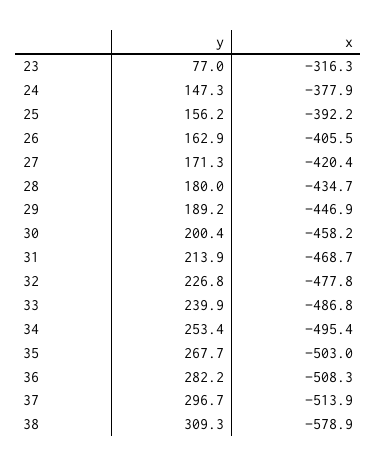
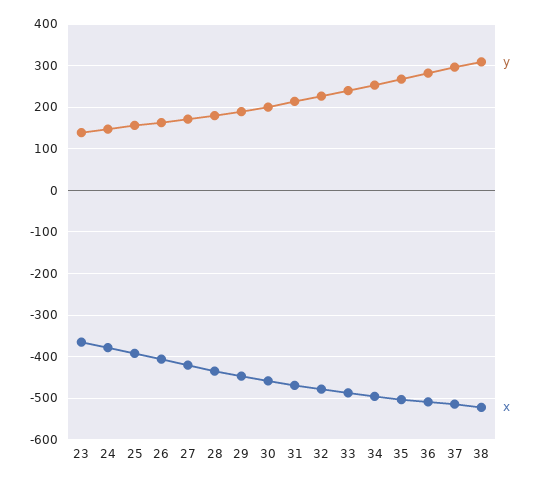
  {
    "y": {
-     "23": 77,
+     "23": 140,
      "24": 147.3,
      "25": 156.2,
      "26": 162.9,
      "27": 171.3,
      "28": 180,
      "29": 189.2,
      "30": 200.4,
      "31": 213.9,
      "32": 226.8,
      "33": 239.9,
      "34": 253.4,
      "35": 267.7,
      "36": 282.2,
      "37": 296.7,
      "38": 309.3
    },
    "x": {
-     "23": -316.3,
+     "23": -360,
      "24": -377.9,
      "25": -392.2,
      "26": -405.5,
      "27": -420.4,
      "28": -434.7,
      "29": -446.9,
      "30": -458.2,
      "31": -468.7,
      "32": -477.8,
      "33": -486.8,
      "34": -495.4,
      "35": -503,
      "36": -508.3,
      "37": -513.9,
-     "38": -578.9
+     "38": -520
    }
  }

